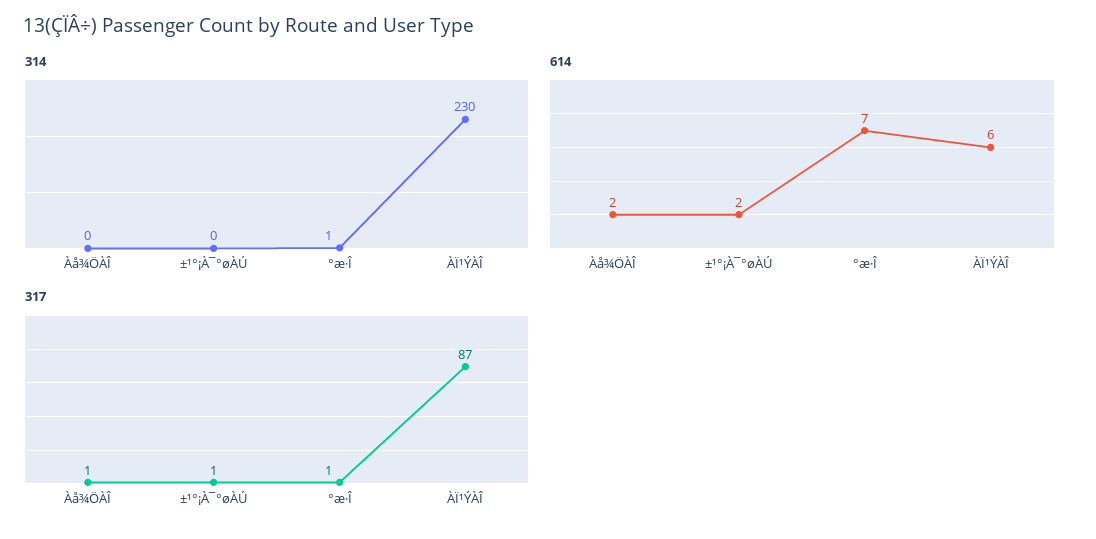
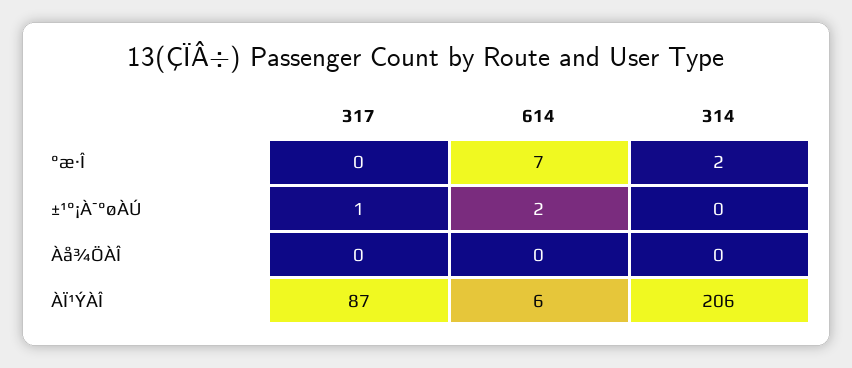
  {
    "314": {
      "Àå¾ÖÀÎ": 0,
      "±¹°¡À¯°øÀÚ": 0,
-     "°æ·Î": 1,
+     "°æ·Î": 2,
-     "ÀÏ¹ÝÀÎ": 230
+     "ÀÏ¹ÝÀÎ": 206
    },
    "614": {
-     "Àå¾ÖÀÎ": 2,
+     "Àå¾ÖÀÎ": 0,
      "±¹°¡À¯°øÀÚ": 2,
      "°æ·Î": 7,
      "ÀÏ¹ÝÀÎ": 6
    },
    "317": {
-     "Àå¾ÖÀÎ": 1,
+     "Àå¾ÖÀÎ": 0,
      "±¹°¡À¯°øÀÚ": 1,
-     "°æ·Î": 1,
+     "°æ·Î": 0,
      "ÀÏ¹ÝÀÎ": 87
    }
  }

